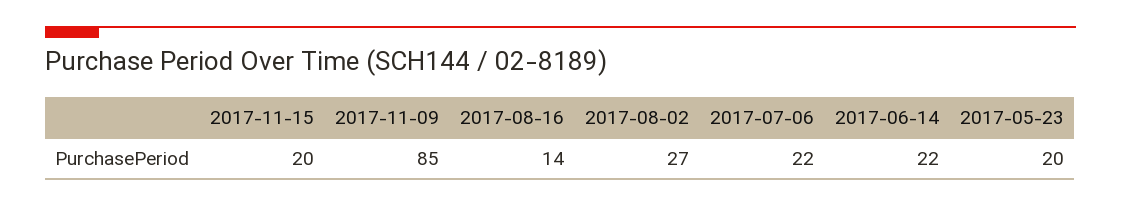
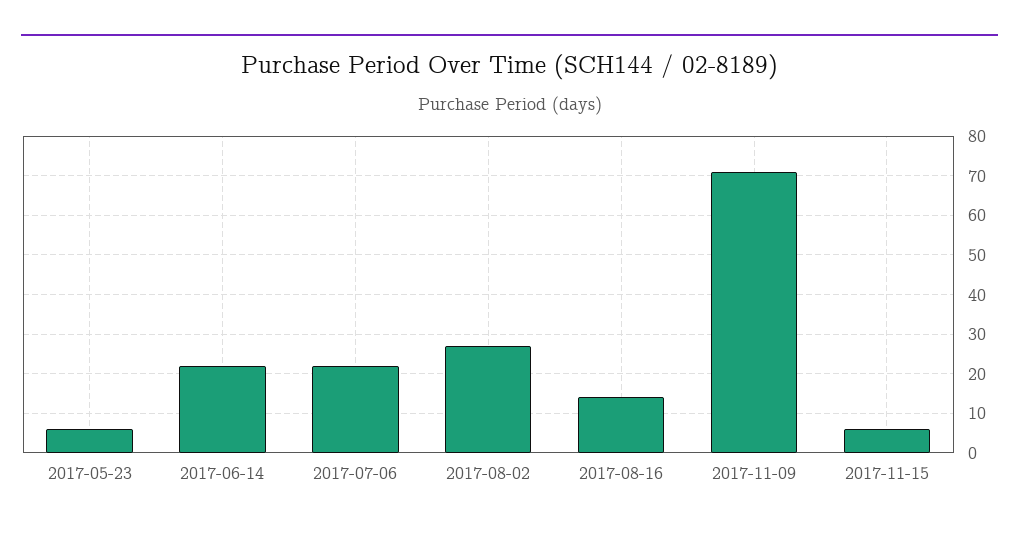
  {
-   "2017-11-15": 20,
+   "2017-11-15": 5,
-   "2017-11-09": 85,
+   "2017-11-09": 70,
    "2017-08-16": 14,
    "2017-08-02": 27,
    "2017-07-06": 22,
    "2017-06-14": 22,
-   "2017-05-23": 20
+   "2017-05-23": 5
  }

